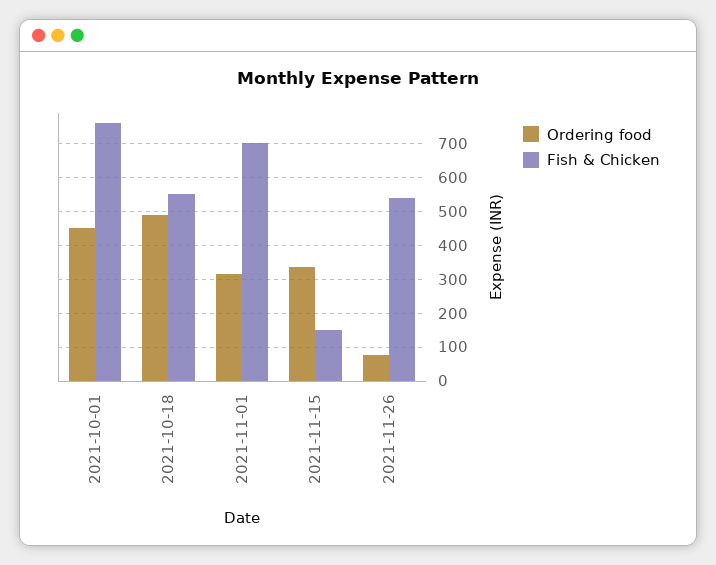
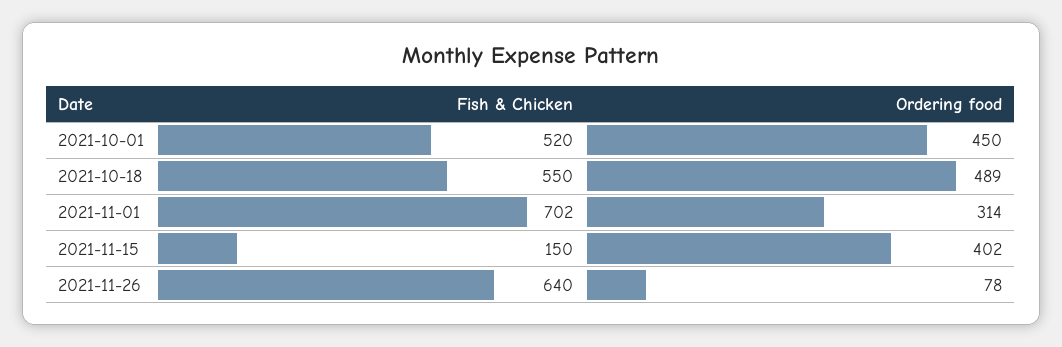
  {
    "Ordering food": {
      "2021-10-01": 450,
      "2021-10-18": 489,
      "2021-11-01": 314,
-     "2021-11-15": 340,
+     "2021-11-15": 402,
      "2021-11-26": 78
    },
    "Fish & Chicken": {
-     "2021-10-01": 760,
+     "2021-10-01": 520,
      "2021-10-18": 550,
      "2021-11-01": 702,
      "2021-11-15": 150,
-     "2021-11-26": 540
+     "2021-11-26": 640
    }
  }

